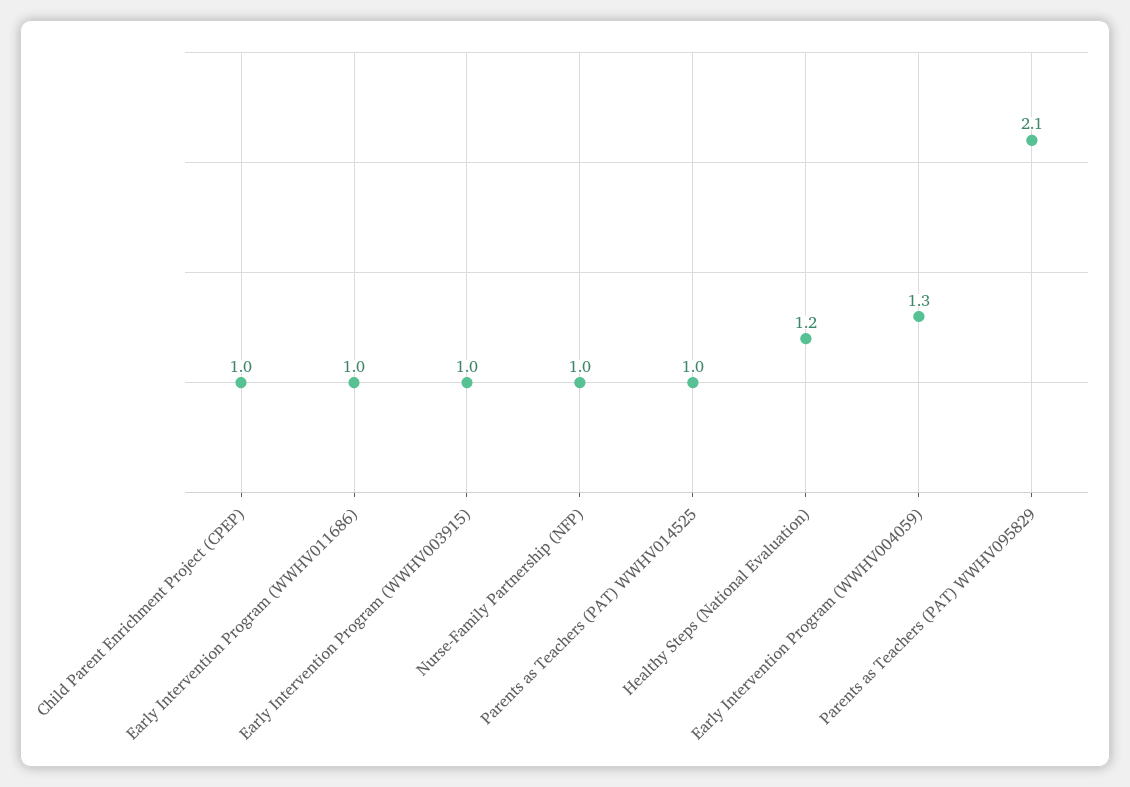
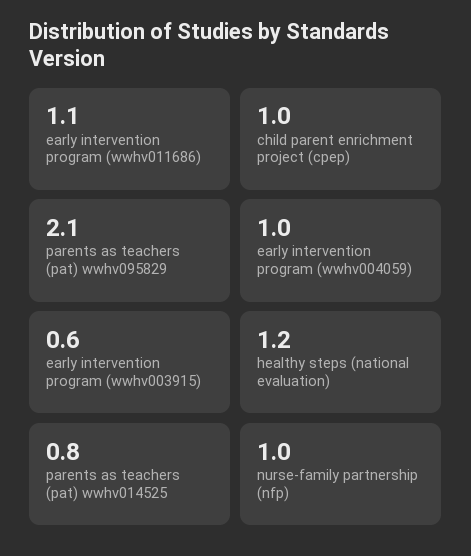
  {
    "Child Parent Enrichment Project (CPEP)": 1,
-   "Early Intervention Program (WWHV011686)": 1,
+   "Early Intervention Program (WWHV011686)": 1.1,
-   "Early Intervention Program (WWHV003915)": 1,
+   "Early Intervention Program (WWHV003915)": 0.6,
    "Nurse-Family Partnership (NFP)": 1,
-   "Parents as Teachers (PAT) WWHV014525": 1,
+   "Parents as Teachers (PAT) WWHV014525": 0.8,
    "Healthy Steps (National Evaluation)": 1.2,
-   "Early Intervention Program (WWHV004059)": 1.3,
+   "Early Intervention Program (WWHV004059)": 1,
    "Parents as Teachers (PAT) WWHV095829": 2.1
  }

